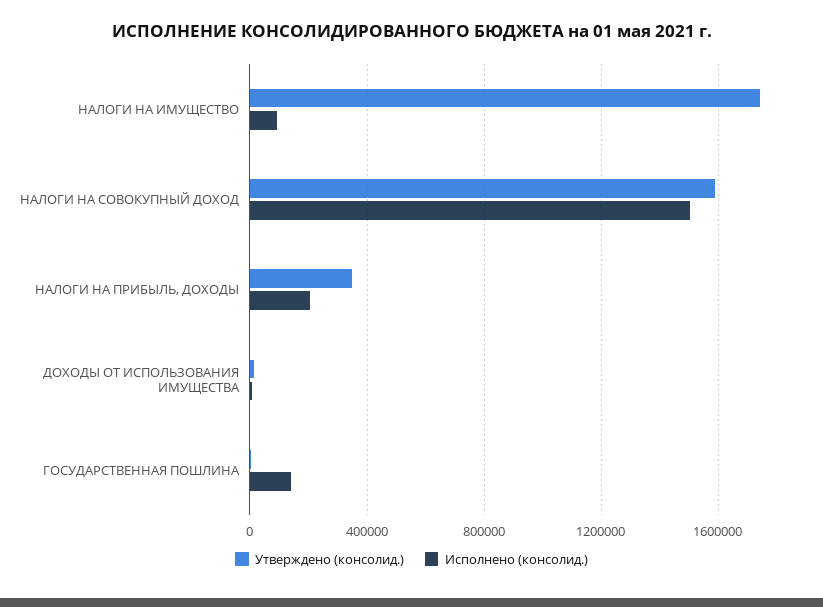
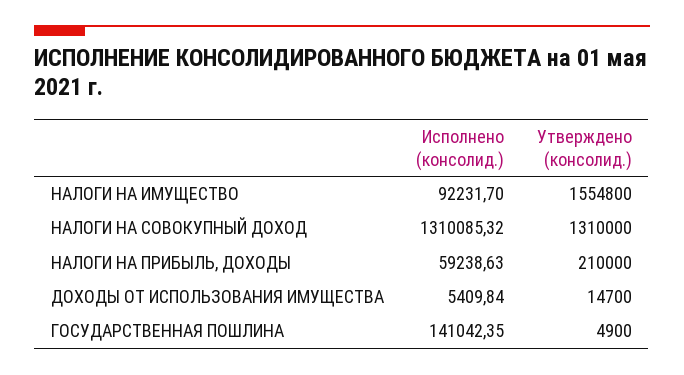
  {
    "Утверждено (консолид.)": {
-     "НАЛОГИ НА ИМУЩЕСТВО": 1750000,
+     "НАЛОГИ НА ИМУЩЕСТВО": 1554800,
-     "НАЛОГИ НА СОВОКУПНЫЙ ДОХОД": 1600000,
+     "НАЛОГИ НА СОВОКУПНЫЙ ДОХОД": 1310000,
-     "НАЛОГИ НА ПРИБЫЛЬ, ДОХОДЫ": 350000,
+     "НАЛОГИ НА ПРИБЫЛЬ, ДОХОДЫ": 210000,
      "ДОХОДЫ ОТ ИСПОЛЬЗОВАНИЯ ИМУЩЕСТВА": 14700,
      "ГОСУДАРСТВЕННАЯ ПОШЛИНА": 4900
    },
    "Исполнено (консолид.)": {
      "НАЛОГИ НА ИМУЩЕСТВО": 92231.7,
-     "НАЛОГИ НА СОВОКУПНЫЙ ДОХОД": 1500000,
+     "НАЛОГИ НА СОВОКУПНЫЙ ДОХОД": 1310085.32,
-     "НАЛОГИ НА ПРИБЫЛЬ, ДОХОДЫ": 200000,
+     "НАЛОГИ НА ПРИБЫЛЬ, ДОХОДЫ": 59238.63,
      "ДОХОДЫ ОТ ИСПОЛЬЗОВАНИЯ ИМУЩЕСТВА": 5409.84,
      "ГОСУДАРСТВЕННАЯ ПОШЛИНА": 141042.35
    }
  }

